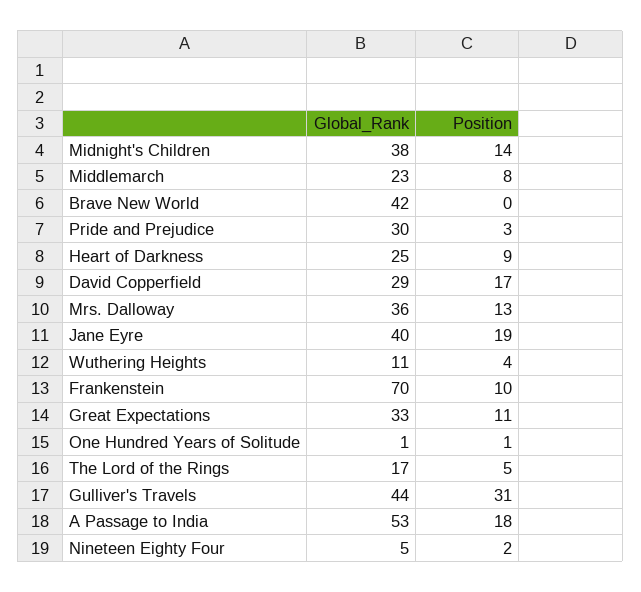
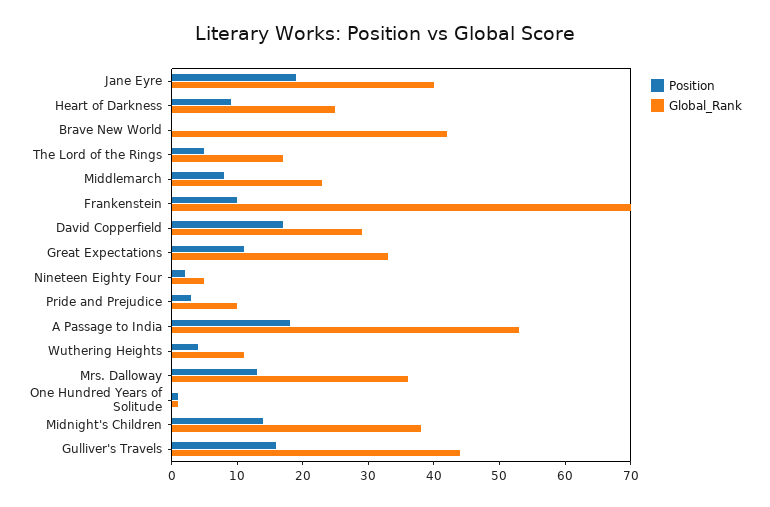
  {
    "Global_Rank": {
      "Midnight's Children": 38,
      "Middlemarch": 23,
      "Brave New World": 42,
-     "Pride and Prejudice": 30,
+     "Pride and Prejudice": 10,
      "Heart of Darkness": 25,
      "David Copperfield": 29,
      "Mrs. Dalloway": 36,
      "Jane Eyre": 40,
      "Wuthering Heights": 11,
      "Frankenstein": 70,
      "Great Expectations": 33,
      "One Hundred Years of Solitude": 1,
      "The Lord of the Rings": 17,
      "Gulliver's Travels": 44,
      "A Passage to India": 53,
      "Nineteen Eighty Four": 5
    },
    "Position": {
      "Midnight's Children": 14,
      "Middlemarch": 8,
      "Brave New World": 0,
      "Pride and Prejudice": 3,
      "Heart of Darkness": 9,
      "David Copperfield": 17,
      "Mrs. Dalloway": 13,
      "Jane Eyre": 19,
      "Wuthering Heights": 4,
      "Frankenstein": 10,
      "Great Expectations": 11,
      "One Hundred Years of Solitude": 1,
      "The Lord of the Rings": 5,
-     "Gulliver's Travels": 31,
+     "Gulliver's Travels": 15,
      "A Passage to India": 18,
      "Nineteen Eighty Four": 2
    }
  }

